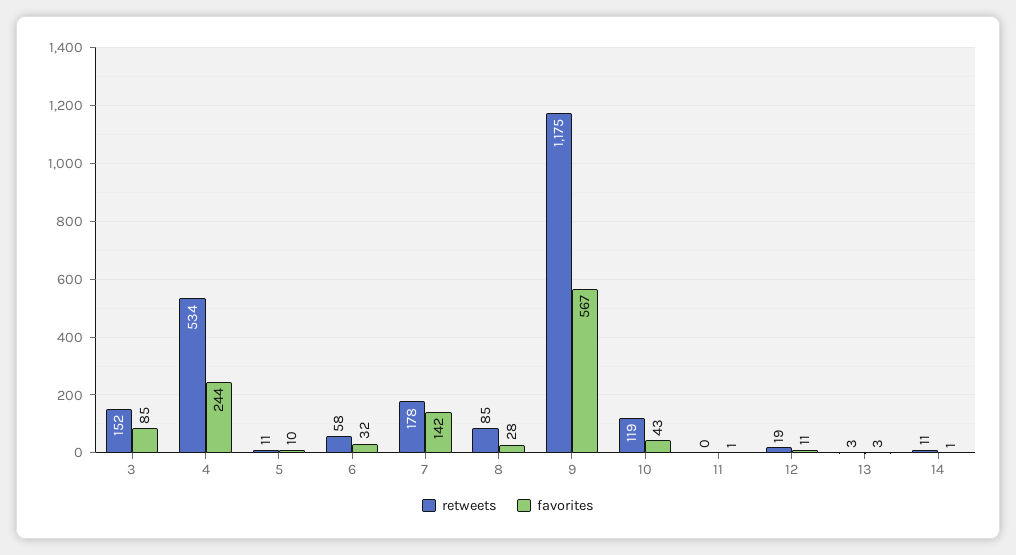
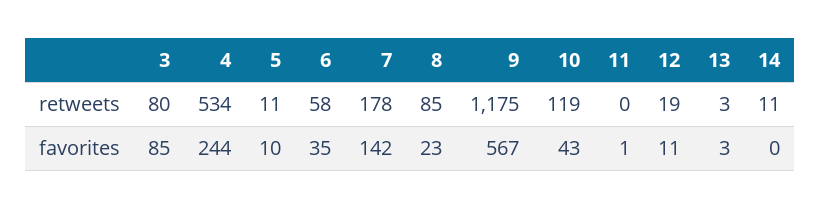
  {
    "retweets": {
-     "3": 152,
+     "3": 80,
      "4": 534,
      "5": 11,
      "6": 58,
      "7": 178,
      "8": 85,
      "9": 1175,
      "10": 119,
      "11": 0,
      "12": 19,
      "13": 3,
      "14": 11
    },
    "favorites": {
      "3": 85,
      "4": 244,
      "5": 10,
-     "6": 32,
+     "6": 35,
      "7": 142,
-     "8": 28,
+     "8": 23,
      "9": 567,
      "10": 43,
      "11": 1,
      "12": 11,
      "13": 3,
-     "14": 1
+     "14": 0
    }
  }

